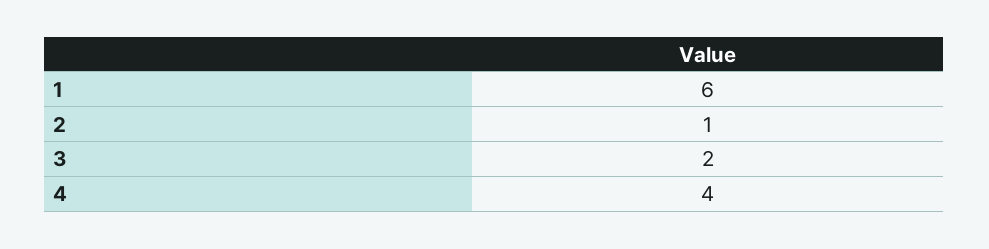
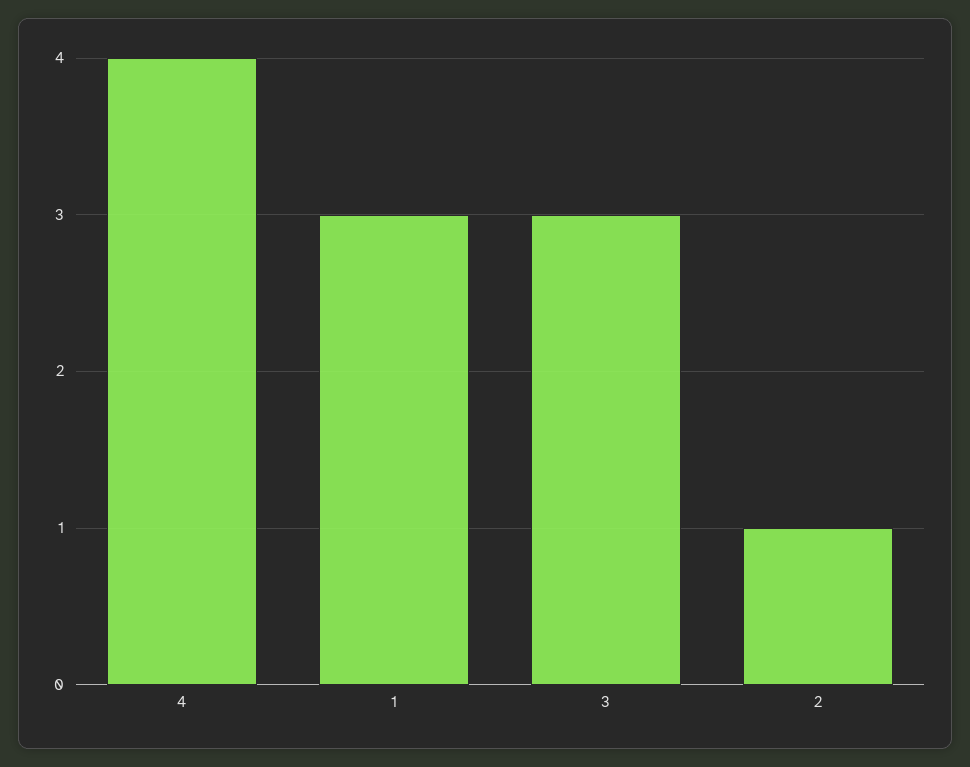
  {
-   "1": 6,
+   "1": 3,
    "2": 1,
-   "3": 2,
+   "3": 3,
    "4": 4
  }

